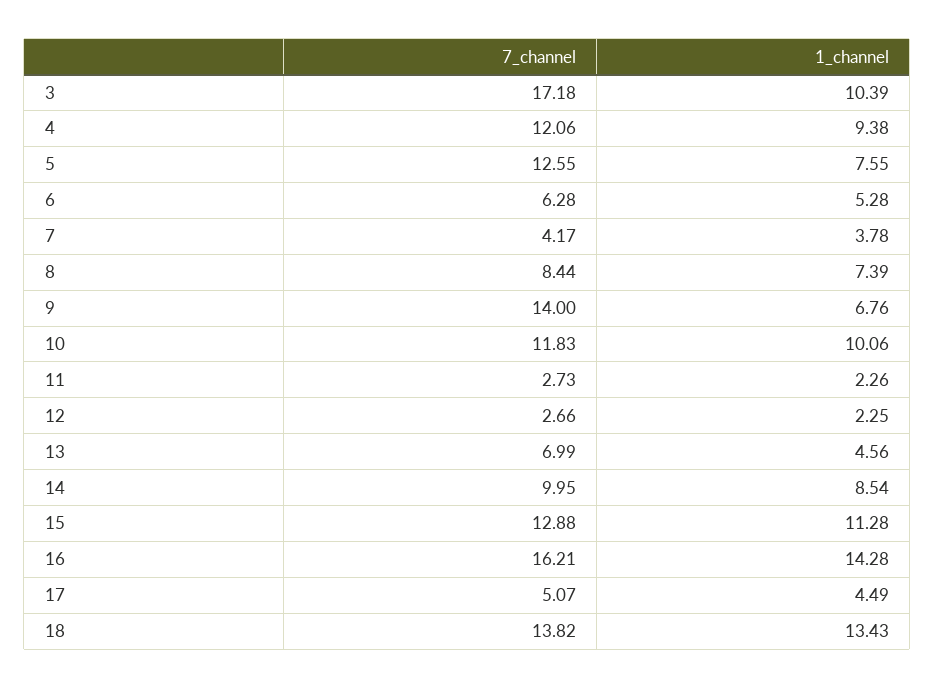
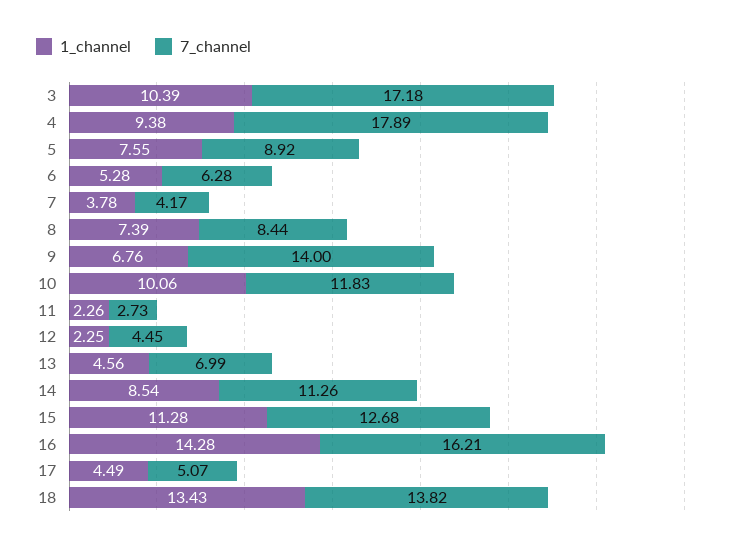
  {
    "7_channel": {
      "3": 17.18,
-     "4": 12.06,
+     "4": 17.89,
-     "5": 12.55,
+     "5": 8.92,
      "6": 6.28,
      "7": 4.17,
      "8": 8.44,
      "9": 14,
      "10": 11.83,
      "11": 2.73,
-     "12": 2.66,
+     "12": 4.45,
      "13": 6.99,
-     "14": 9.95,
+     "14": 11.26,
-     "15": 12.88,
+     "15": 12.68,
      "16": 16.21,
      "17": 5.07,
      "18": 13.82
    },
    "1_channel": {
      "3": 10.39,
      "4": 9.38,
      "5": 7.55,
      "6": 5.28,
      "7": 3.78,
      "8": 7.39,
      "9": 6.76,
      "10": 10.06,
      "11": 2.26,
      "12": 2.25,
      "13": 4.56,
      "14": 8.54,
      "15": 11.28,
      "16": 14.28,
      "17": 4.49,
      "18": 13.43
    }
  }

